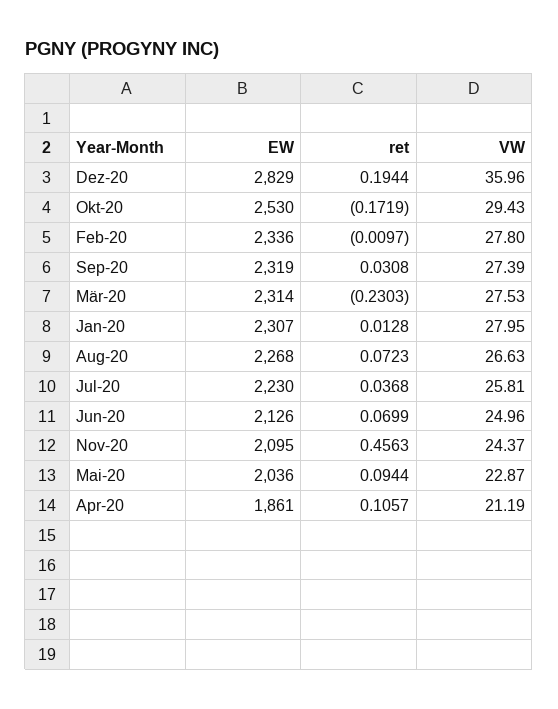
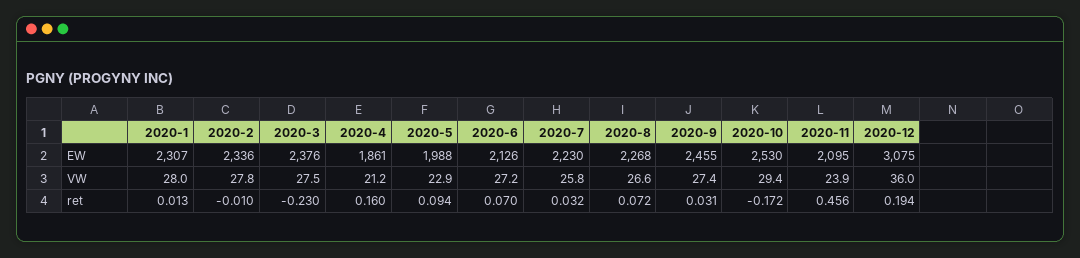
  {
    "EW": {
-     "Dez-20": 2829,
+     "Dez-20": 3075,
      "Okt-20": 2530,
      "Feb-20": 2336,
-     "Sep-20": 2319,
+     "Sep-20": 2455,
-     "Mär-20": 2314,
+     "Mär-20": 2376,
      "Jan-20": 2307,
      "Aug-20": 2268,
      "Jul-20": 2230,
      "Jun-20": 2126,
      "Nov-20": 2095,
-     "Mai-20": 2036,
+     "Mai-20": 1988,
      "Apr-20": 1861
    },
    "ret": {
      "Dez-20": 0.1944,
      "Okt-20": -0.1719,
      "Feb-20": -0.0097,
      "Sep-20": 0.0308,
      "Mär-20": -0.2303,
      "Jan-20": 0.0128,
      "Aug-20": 0.0723,
-     "Jul-20": 0.0368,
+     "Jul-20": 0.032,
      "Jun-20": 0.0699,
      "Nov-20": 0.4563,
      "Mai-20": 0.0944,
-     "Apr-20": 0.1057
+     "Apr-20": 0.16
    },
    "VW": {
      "Dez-20": 35.96,
      "Okt-20": 29.43,
      "Feb-20": 27.8,
      "Sep-20": 27.39,
      "Mär-20": 27.53,
      "Jan-20": 27.95,
      "Aug-20": 26.63,
      "Jul-20": 25.81,
-     "Jun-20": 24.96,
+     "Jun-20": 27.2,
-     "Nov-20": 24.37,
+     "Nov-20": 23.9,
      "Mai-20": 22.87,
      "Apr-20": 21.19
    }
  }

